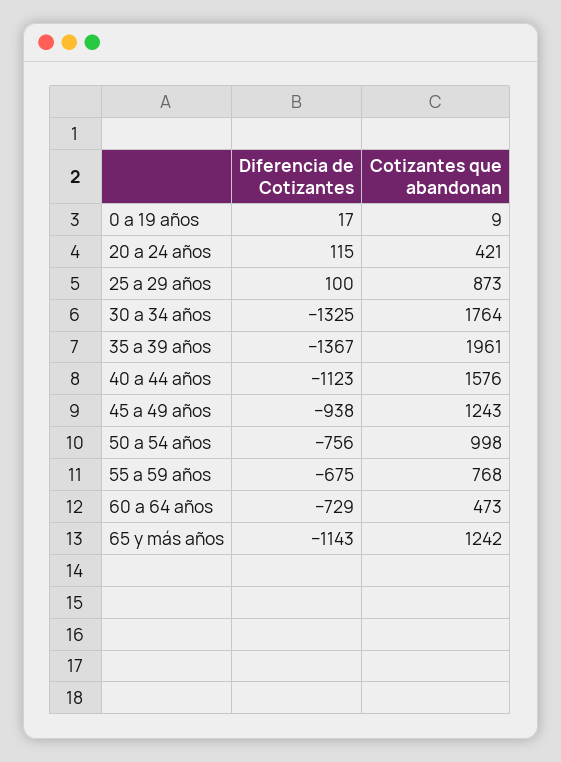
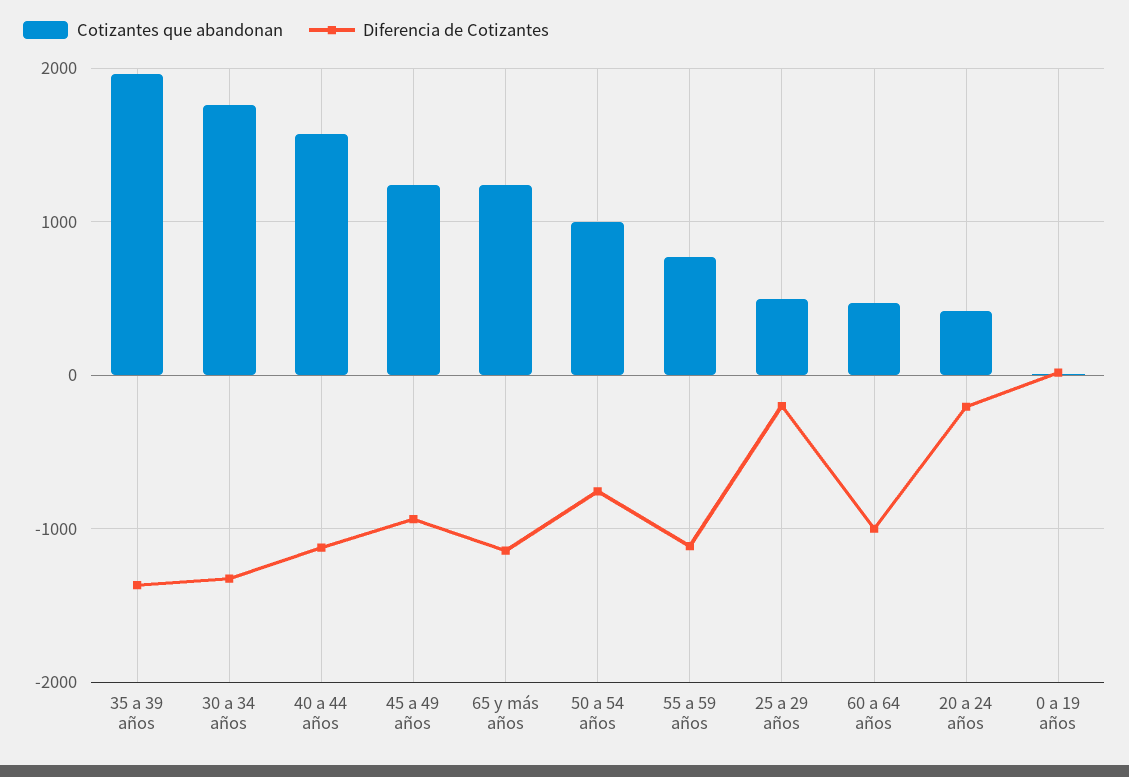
  {
    "Diferencia de Cotizantes": {
      "0 a 19 años": 17,
-     "20 a 24 años": 115,
+     "20 a 24 años": -200,
-     "25 a 29 años": 100,
+     "25 a 29 años": -200,
      "30 a 34 años": -1325,
      "35 a 39 años": -1367,
      "40 a 44 años": -1123,
      "45 a 49 años": -938,
      "50 a 54 años": -756,
-     "55 a 59 años": -675,
+     "55 a 59 años": -1100,
-     "60 a 64 años": -729,
+     "60 a 64 años": -1000,
      "65 y más años": -1143
    },
    "Cotizantes que abandonan": {
      "0 a 19 años": 9,
      "20 a 24 años": 421,
-     "25 a 29 años": 873,
+     "25 a 29 años": 500,
      "30 a 34 años": 1764,
      "35 a 39 años": 1961,
      "40 a 44 años": 1576,
      "45 a 49 años": 1243,
      "50 a 54 años": 998,
      "55 a 59 años": 768,
      "60 a 64 años": 473,
      "65 y más años": 1242
    }
  }

